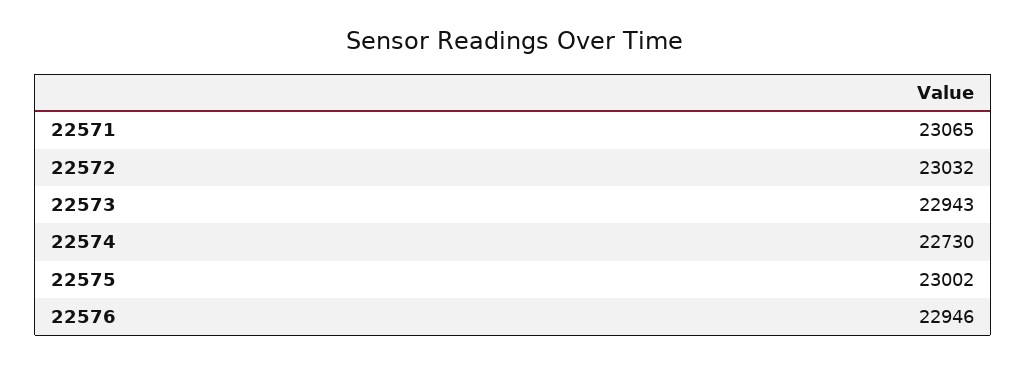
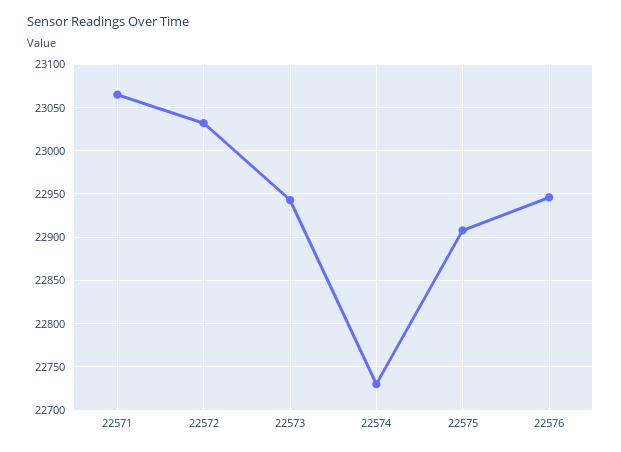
  {
    "22571": 23065,
    "22572": 23032,
    "22573": 22943,
    "22574": 22730,
-   "22575": 23002,
+   "22575": 22910,
    "22576": 22946
  }

